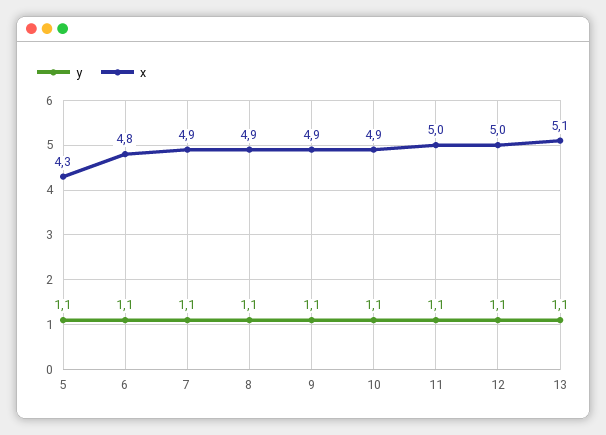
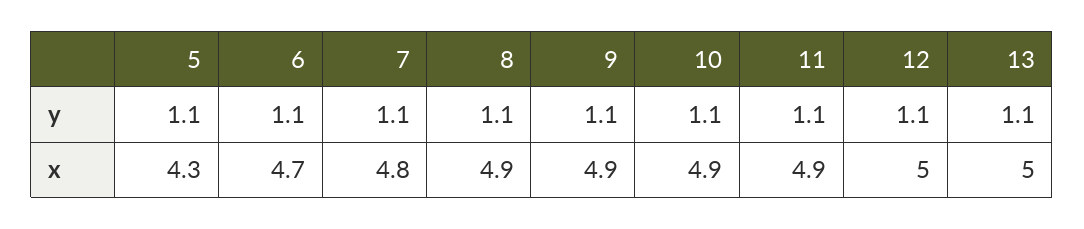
  {
    "y": {
      "5": 1.1,
      "6": 1.1,
      "7": 1.1,
      "8": 1.1,
      "9": 1.1,
      "10": 1.1,
      "11": 1.1,
      "12": 1.1,
      "13": 1.1
    },
    "x": {
      "5": 4.3,
-     "6": 4.8,
+     "6": 4.7,
-     "7": 4.9,
+     "7": 4.8,
      "8": 4.9,
      "9": 4.9,
      "10": 4.9,
-     "11": 5,
+     "11": 4.9,
      "12": 5,
-     "13": 5.1
+     "13": 5
    }
  }

